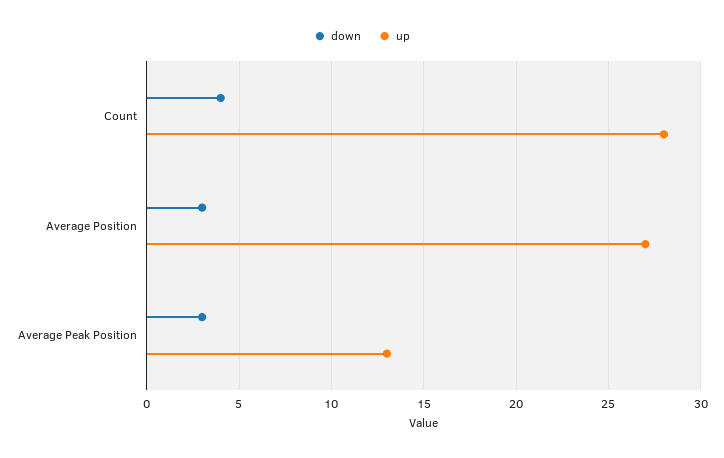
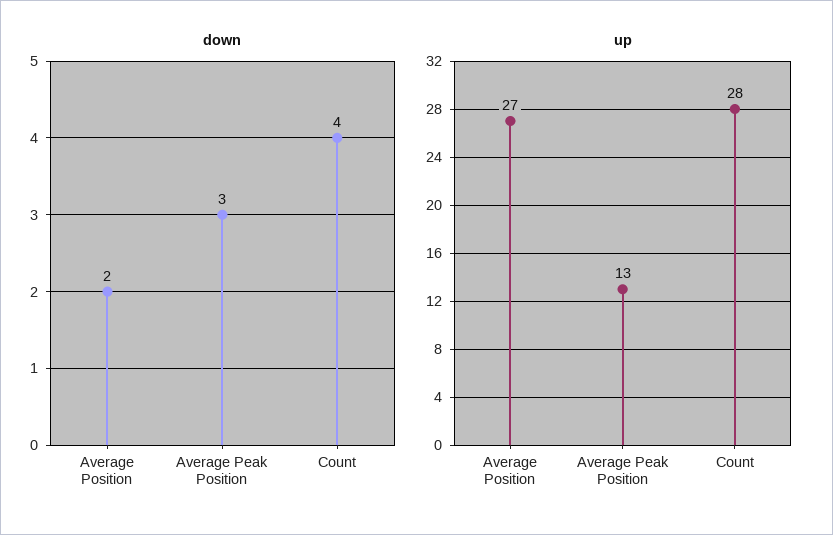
  {
    "down": {
      "Count": 4,
-     "Average Position": 3,
+     "Average Position": 2,
      "Average Peak Position": 3
    },
    "up": {
      "Count": 28,
      "Average Position": 27,
      "Average Peak Position": 13
    }
  }

